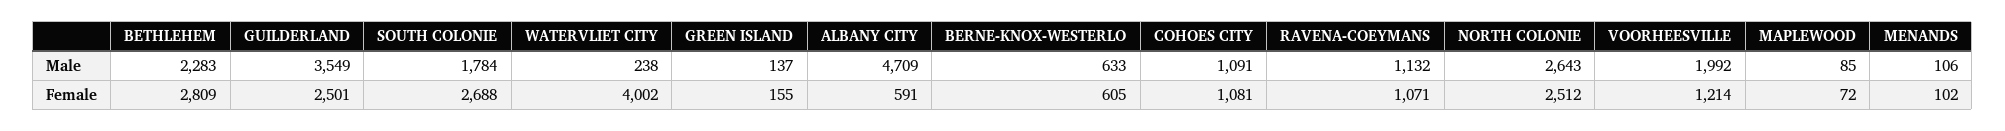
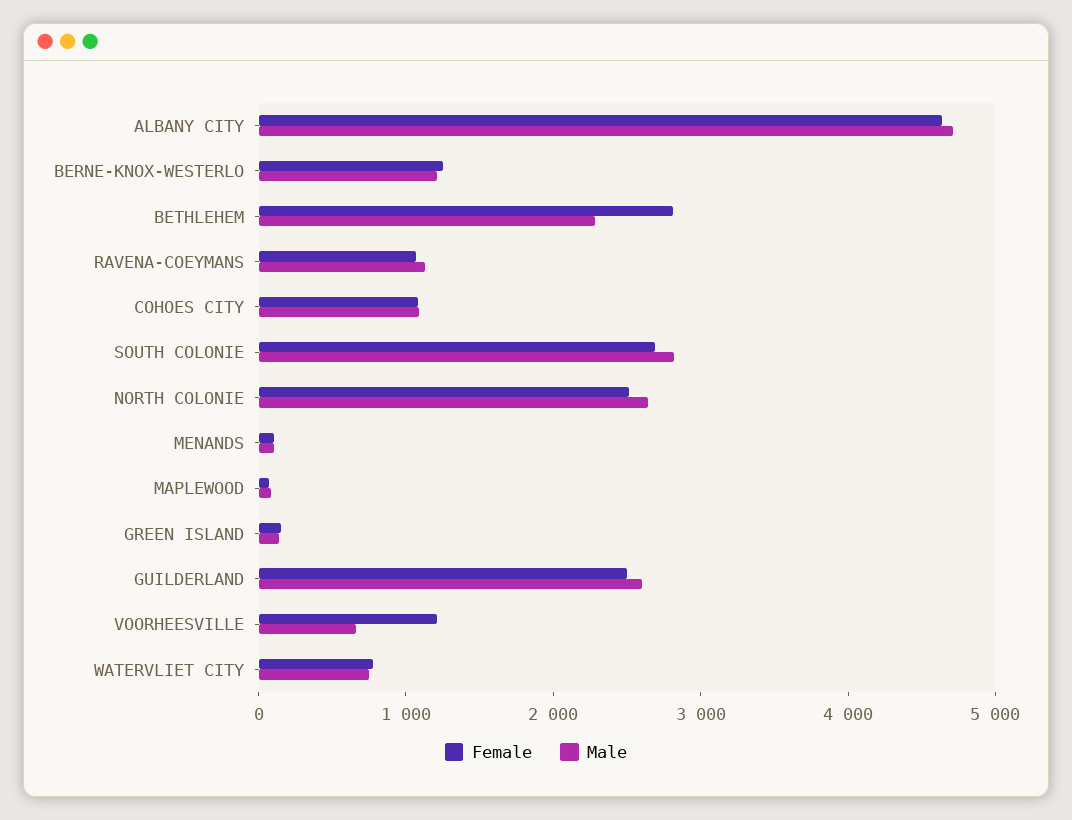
  {
    "Male": {
      "BETHLEHEM": 2283,
-     "GUILDERLAND": 3549,
+     "GUILDERLAND": 2600,
-     "SOUTH COLONIE": 1784,
+     "SOUTH COLONIE": 2800,
-     "WATERVLIET CITY": 238,
+     "WATERVLIET CITY": 800,
      "GREEN ISLAND": 137,
      "ALBANY CITY": 4709,
-     "BERNE-KNOX-WESTERLO": 633,
+     "BERNE-KNOX-WESTERLO": 1200,
      "COHOES CITY": 1091,
      "RAVENA-COEYMANS": 1132,
      "NORTH COLONIE": 2643,
-     "VOORHEESVILLE": 1992,
+     "VOORHEESVILLE": 600,
      "MAPLEWOOD": 85,
      "MENANDS": 106
    },
    "Female": {
      "BETHLEHEM": 2809,
      "GUILDERLAND": 2501,
      "SOUTH COLONIE": 2688,
-     "WATERVLIET CITY": 4002,
+     "WATERVLIET CITY": 800,
      "GREEN ISLAND": 155,
-     "ALBANY CITY": 591,
+     "ALBANY CITY": 4600,
-     "BERNE-KNOX-WESTERLO": 605,
+     "BERNE-KNOX-WESTERLO": 1200,
      "COHOES CITY": 1081,
      "RAVENA-COEYMANS": 1071,
      "NORTH COLONIE": 2512,
      "VOORHEESVILLE": 1214,
      "MAPLEWOOD": 72,
      "MENANDS": 102
    }
  }

